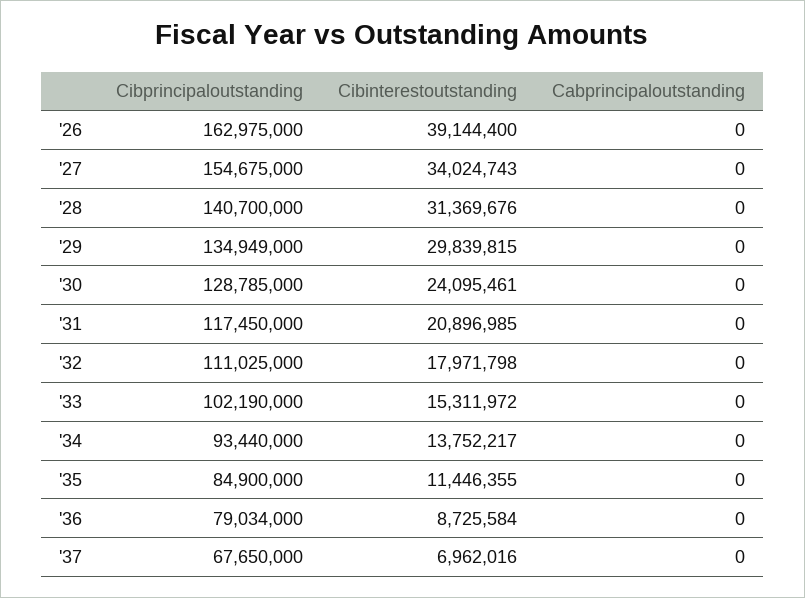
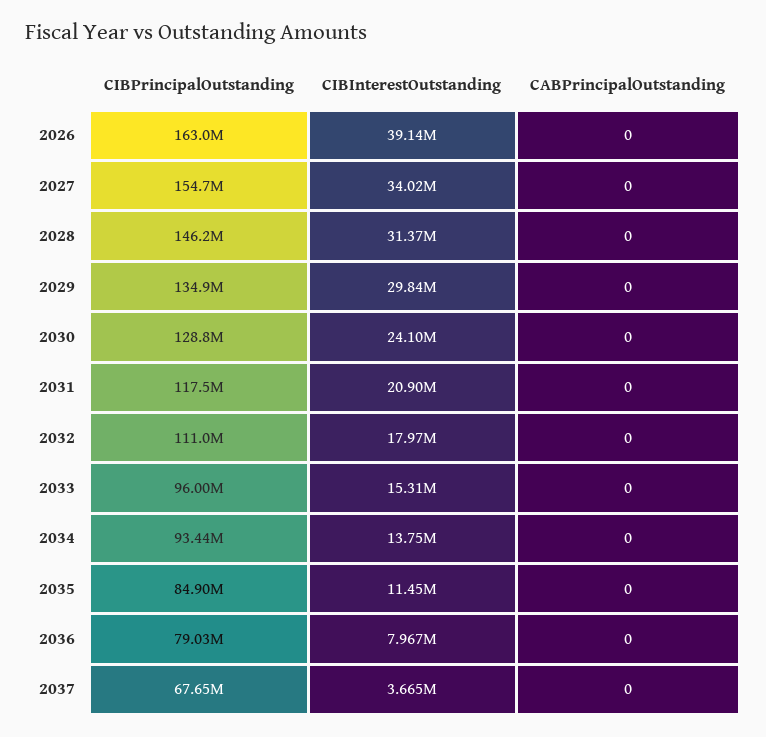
  {
    "Cibprincipaloutstanding": {
      "'26": 162975000,
      "'27": 154675000,
-     "'28": 140700000,
+     "'28": 146200000,
      "'29": 134949000,
      "'30": 128785000,
      "'31": 117450000,
      "'32": 111025000,
-     "'33": 102190000,
+     "'33": 96000000,
      "'34": 93440000,
      "'35": 84900000,
      "'36": 79034000,
      "'37": 67650000
    },
    "Cibinterestoutstanding": {
      "'26": 39144400,
      "'27": 34024743,
      "'28": 31369676,
      "'29": 29839815,
      "'30": 24095461,
      "'31": 20896985,
      "'32": 17971798,
      "'33": 15311972,
      "'34": 13752217,
      "'35": 11446355,
-     "'36": 8725584,
+     "'36": 7967000,
-     "'37": 6962016
+     "'37": 3665000
    },
    "Cabprincipaloutstanding": {
      "'26": 0,
      "'27": 0,
      "'28": 0,
      "'29": 0,
      "'30": 0,
      "'31": 0,
      "'32": 0,
      "'33": 0,
      "'34": 0,
      "'35": 0,
      "'36": 0,
      "'37": 0
    }
  }

